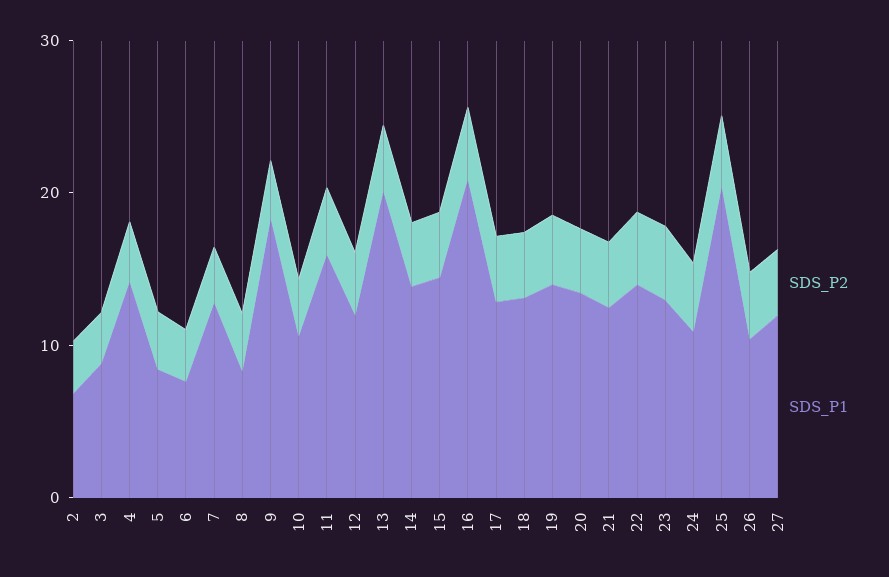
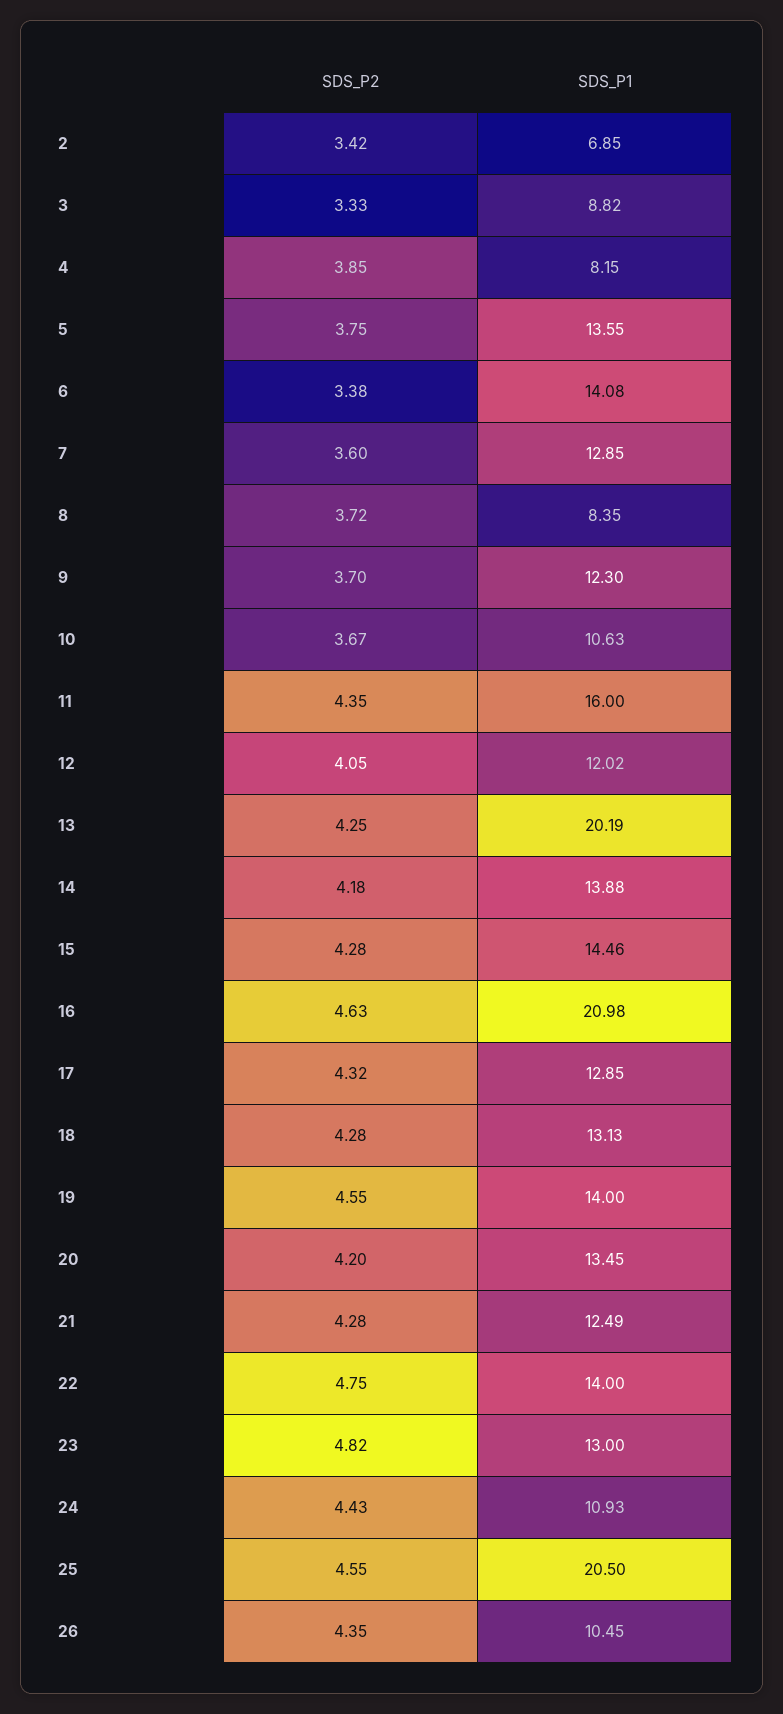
  {
    "SDS_P2": {
      "2": 3.42,
      "3": 3.33,
      "4": 3.85,
      "5": 3.75,
      "6": 3.38,
      "7": 3.6,
      "8": 3.72,
      "9": 3.7,
      "10": 3.67,
      "11": 4.35,
      "12": 4.05,
      "13": 4.25,
      "14": 4.18,
      "15": 4.28,
      "16": 4.63,
      "17": 4.32,
      "18": 4.28,
      "19": 4.55,
      "20": 4.2,
      "21": 4.28,
      "22": 4.75,
      "23": 4.82,
      "24": 4.43,
      "25": 4.55,
-     "26": 4.35,
+     "26": 4.35
-     "27": 4
    },
    "SDS_P1": {
      "2": 6.85,
      "3": 8.82,
-     "4": 14,
+     "4": 8.15,
-     "5": 8,
+     "5": 13.55,
-     "6": 8,
+     "6": 14.08,
      "7": 12.85,
      "8": 8.35,
-     "9": 18,
+     "9": 12.3,
      "10": 10.63,
      "11": 16,
      "12": 12.02,
      "13": 20.19,
      "14": 13.88,
      "15": 14.46,
      "16": 20.98,
      "17": 12.85,
      "18": 13.13,
      "19": 14,
      "20": 13.45,
      "21": 12.49,
      "22": 14,
      "23": 13,
      "24": 10.93,
      "25": 20.5,
-     "26": 10.45,
+     "26": 10.45
-     "27": 12
    }
  }

